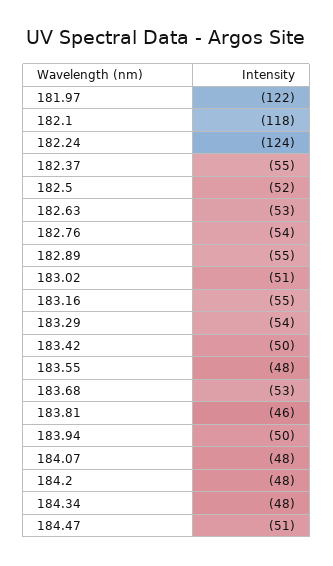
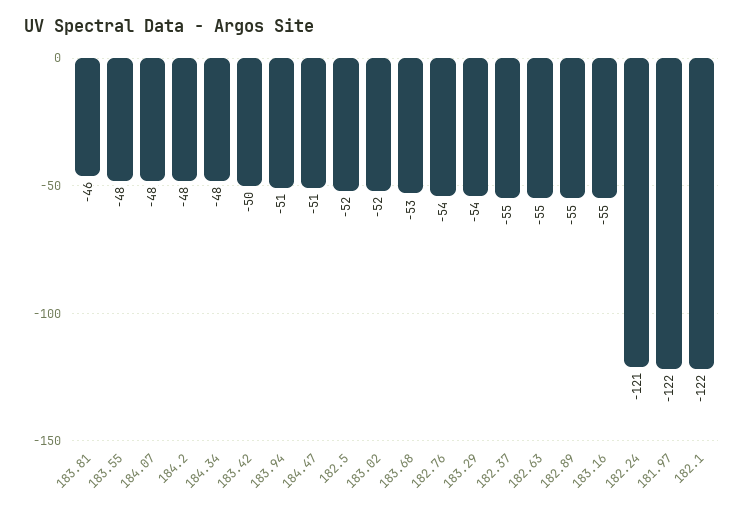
  {
    "181.97": -122,
-   "182.1": -118,
+   "182.1": -122,
-   "182.24": -124,
+   "182.24": -121,
    "182.37": -55,
    "182.5": -52,
-   "182.63": -53,
+   "182.63": -55,
    "182.76": -54,
    "182.89": -55,
-   "183.02": -51,
+   "183.02": -52,
    "183.16": -55,
    "183.29": -54,
    "183.42": -50,
    "183.55": -48,
    "183.68": -53,
    "183.81": -46,
-   "183.94": -50,
+   "183.94": -51,
    "184.07": -48,
    "184.2": -48,
    "184.34": -48,
    "184.47": -51
  }

